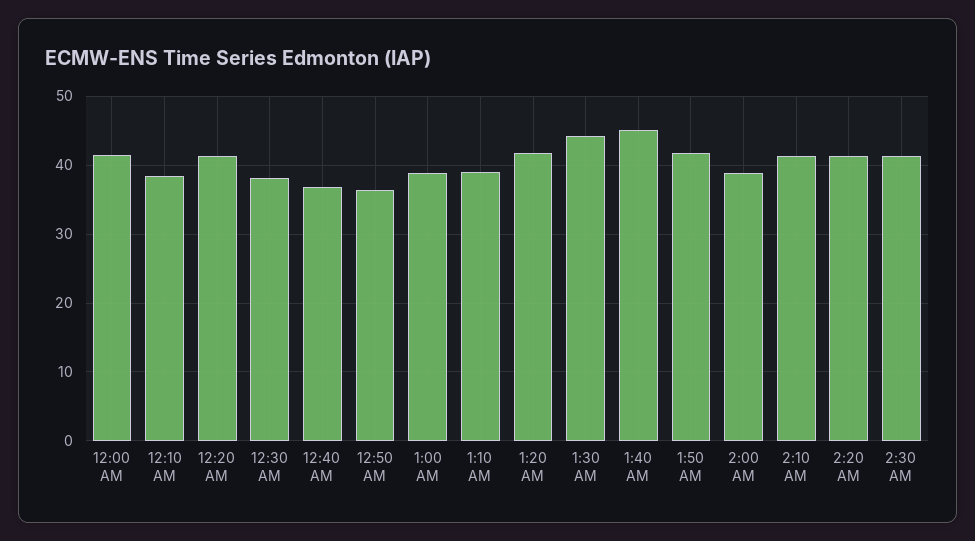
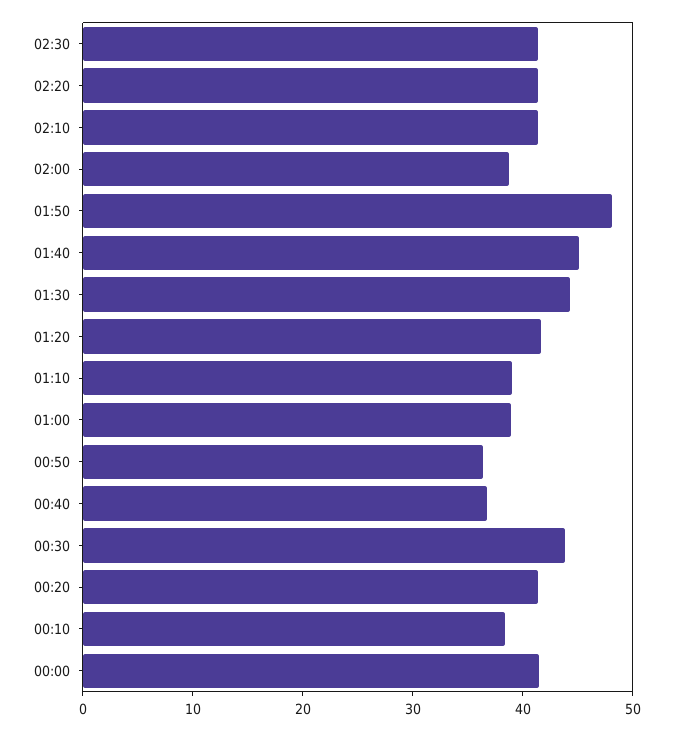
  {
    "12:00 AM": 42,
    "12:10 AM": 38,
    "12:20 AM": 41,
-   "12:30 AM": 38,
+   "12:30 AM": 44,
    "12:40 AM": 37,
    "12:50 AM": 36,
    "1:00 AM": 39,
    "1:10 AM": 39,
    "1:20 AM": 42,
    "1:30 AM": 44,
    "1:40 AM": 45,
-   "1:50 AM": 42,
+   "1:50 AM": 48,
    "2:00 AM": 39,
    "2:10 AM": 41,
    "2:20 AM": 41,
    "2:30 AM": 41
  }

